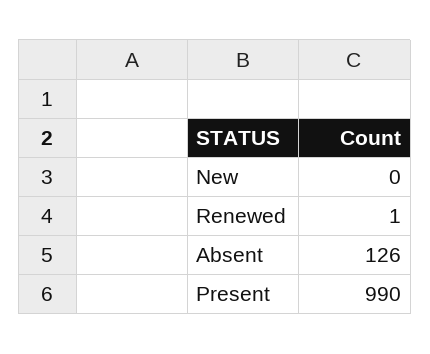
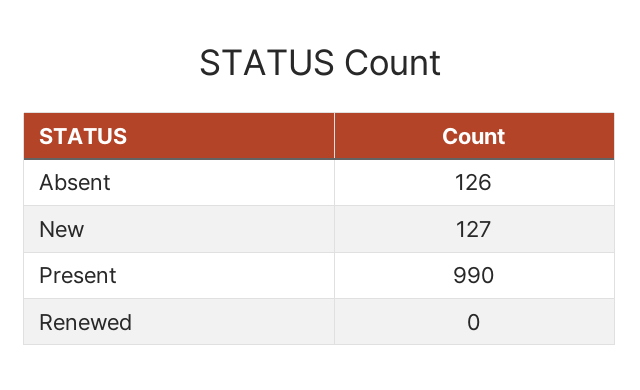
  {
-   "New": 0,
+   "New": 127,
-   "Renewed": 1,
+   "Renewed": 0,
    "Absent": 126,
    "Present": 990
  }

